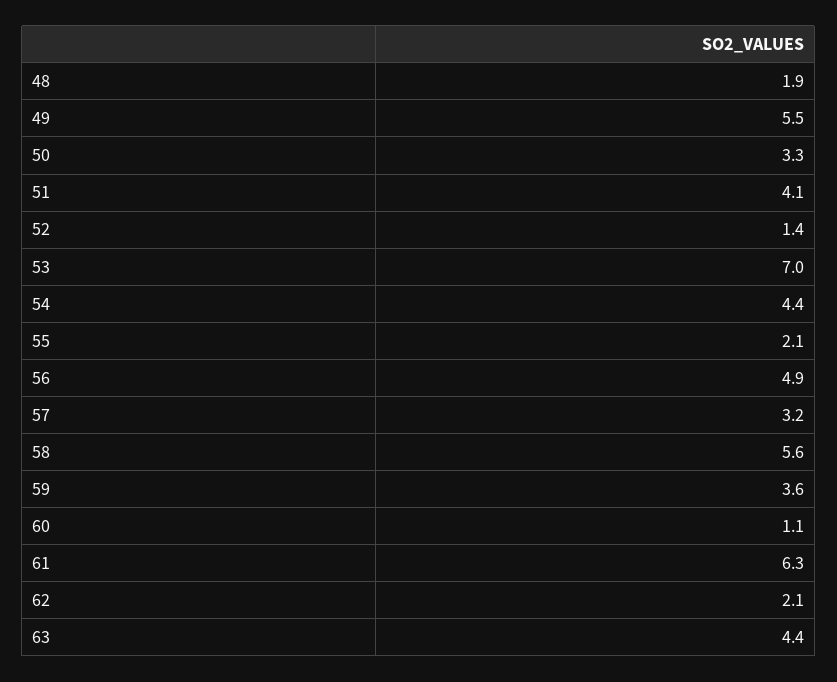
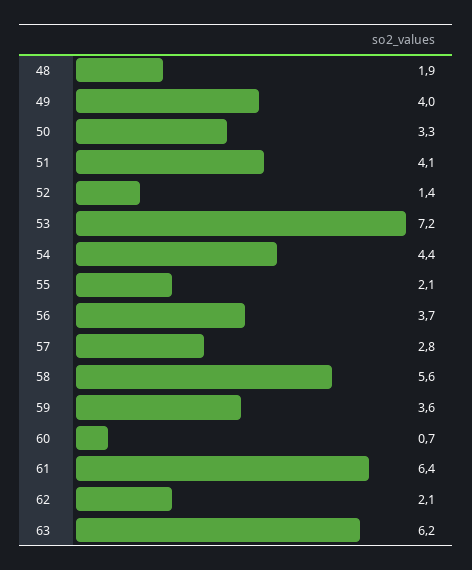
  {
    "48": 1.9,
-   "49": 5.5,
+   "49": 4,
    "50": 3.3,
    "51": 4.1,
    "52": 1.4,
-   "53": 7,
+   "53": 7.2,
    "54": 4.4,
    "55": 2.1,
-   "56": 4.9,
+   "56": 3.7,
-   "57": 3.2,
+   "57": 2.8,
    "58": 5.6,
    "59": 3.6,
-   "60": 1.1,
+   "60": 0.7,
-   "61": 6.3,
+   "61": 6.4,
    "62": 2.1,
-   "63": 4.4
+   "63": 6.2
  }

